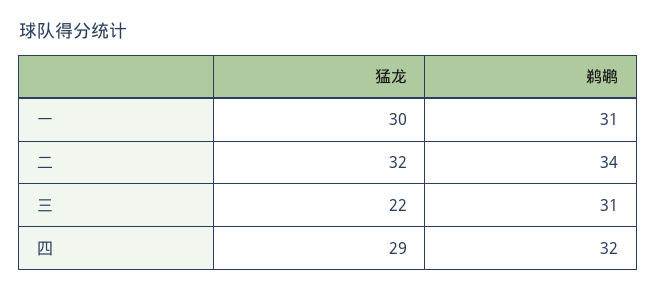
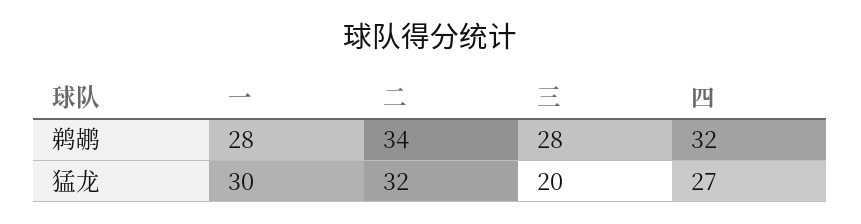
  {
    "猛龙": {
      "一": 30,
      "二": 32,
-     "三": 22,
+     "三": 20,
-     "四": 29
+     "四": 27
    },
    "鹈鹕": {
-     "一": 31,
+     "一": 28,
      "二": 34,
-     "三": 31,
+     "三": 28,
      "四": 32
    }
  }

